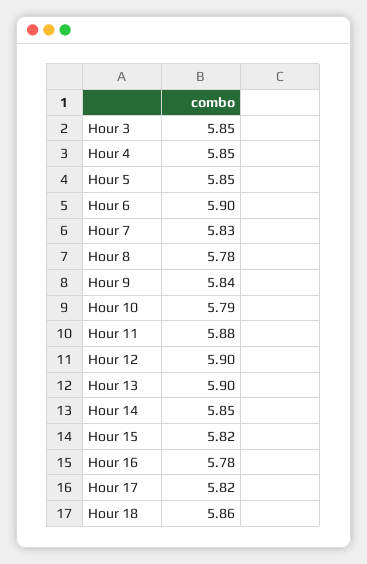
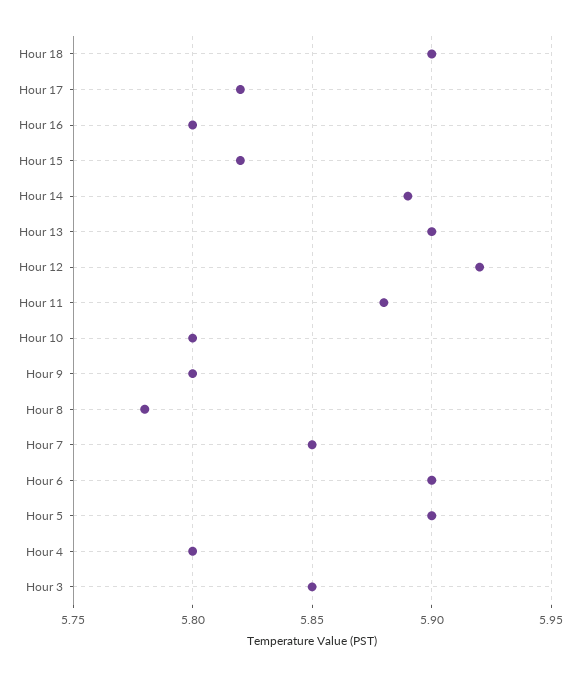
  {
    "Hour 3": 5.85,
-   "Hour 4": 5.85,
+   "Hour 4": 5.8,
-   "Hour 5": 5.85,
+   "Hour 5": 5.9,
    "Hour 6": 5.9,
-   "Hour 7": 5.83,
+   "Hour 7": 5.85,
    "Hour 8": 5.78,
-   "Hour 9": 5.84,
+   "Hour 9": 5.8,
-   "Hour 10": 5.79,
+   "Hour 10": 5.8,
    "Hour 11": 5.88,
-   "Hour 12": 5.9,
+   "Hour 12": 5.92,
    "Hour 13": 5.9,
-   "Hour 14": 5.85,
+   "Hour 14": 5.89,
    "Hour 15": 5.82,
-   "Hour 16": 5.78,
+   "Hour 16": 5.8,
    "Hour 17": 5.82,
-   "Hour 18": 5.86
+   "Hour 18": 5.9
  }

